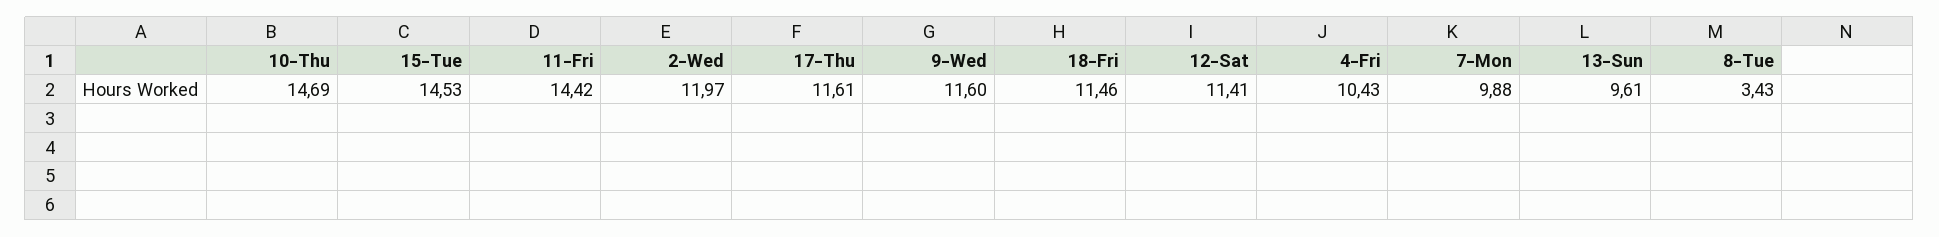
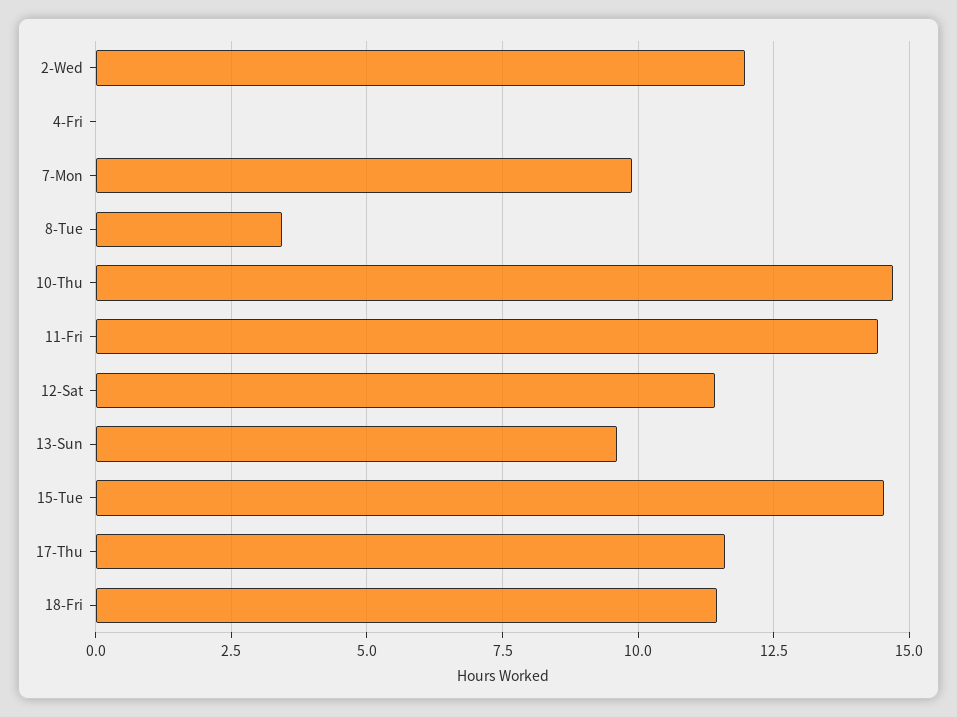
  {
    "10-Thu": 14.69,
    "15-Tue": 14.53,
    "11-Fri": 14.42,
    "2-Wed": 11.97,
    "17-Thu": 11.61,
-   "9-Wed": 11.6,
    "18-Fri": 11.46,
    "12-Sat": 11.41,
-   "4-Fri": 10.43,
+   "4-Fri": 0,
    "7-Mon": 9.88,
    "13-Sun": 9.61,
    "8-Tue": 3.43
  }

